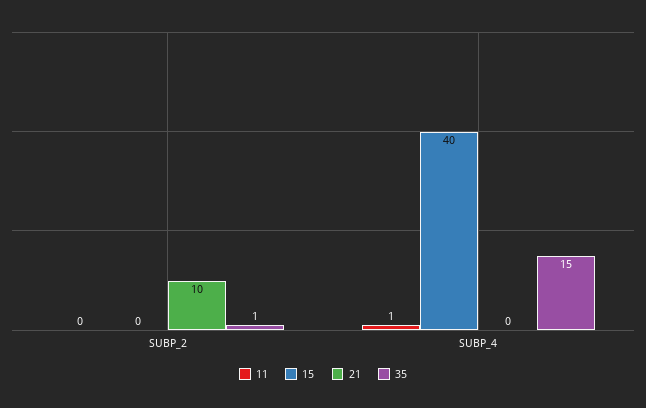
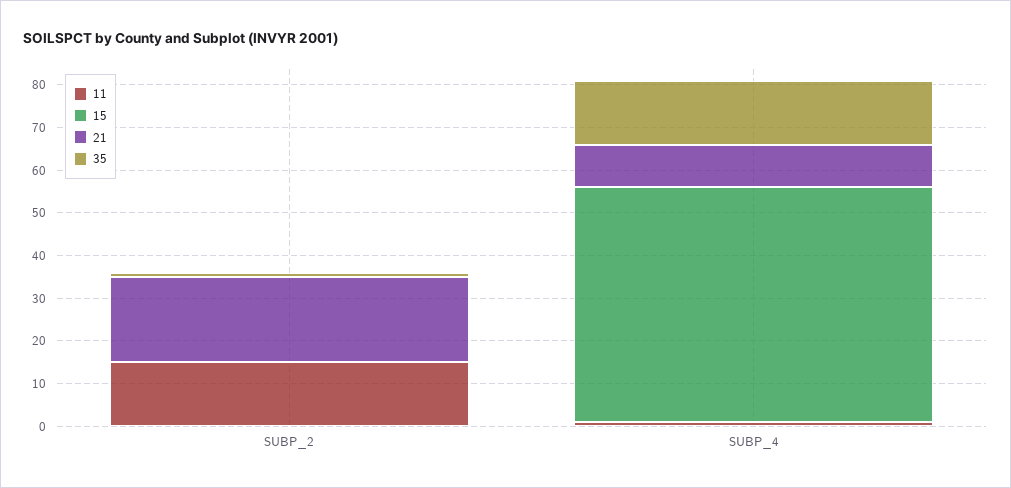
  {
    "11": {
-     "SUBP_2": 0,
+     "SUBP_2": 15,
      "SUBP_4": 1
    },
    "15": {
      "SUBP_2": 0,
-     "SUBP_4": 40
+     "SUBP_4": 55
    },
    "21": {
-     "SUBP_2": 10,
+     "SUBP_2": 20,
-     "SUBP_4": 0
+     "SUBP_4": 10
    },
    "35": {
      "SUBP_2": 1,
      "SUBP_4": 15
    }
  }

